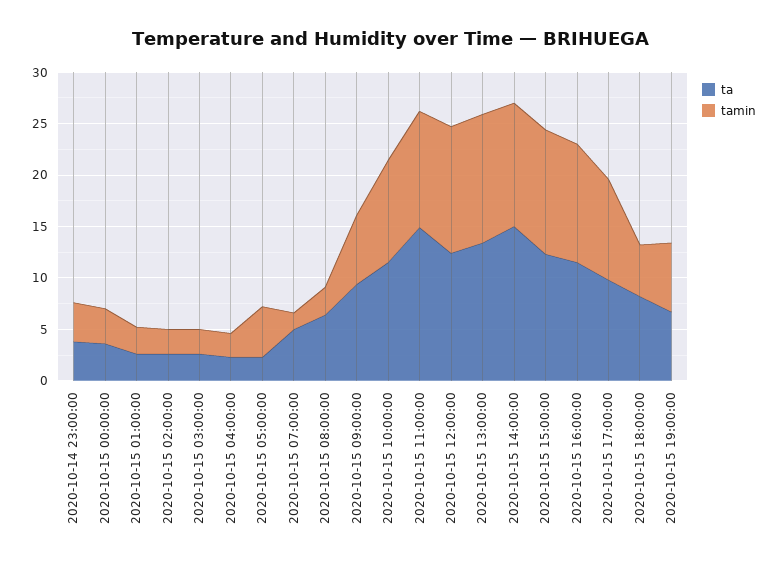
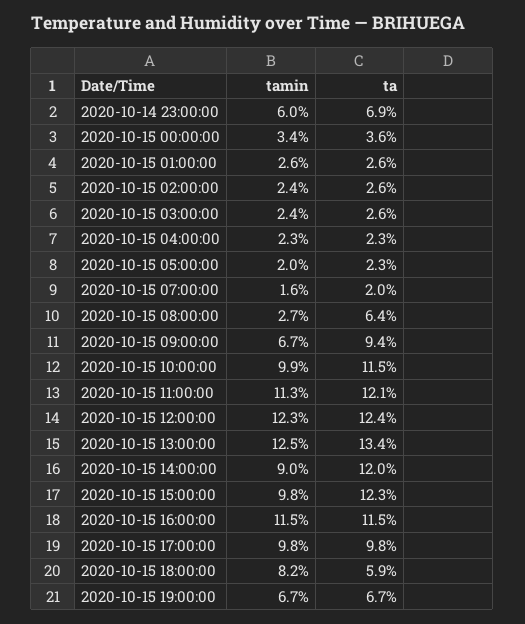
  {
    "ta": {
-     "2020-10-14 23:00:00": 4,
+     "2020-10-14 23:00:00": 6.9,
      "2020-10-15 00:00:00": 3.6,
      "2020-10-15 01:00:00": 2.6,
      "2020-10-15 02:00:00": 2.6,
      "2020-10-15 03:00:00": 2.6,
      "2020-10-15 04:00:00": 2.3,
      "2020-10-15 05:00:00": 2.3,
-     "2020-10-15 07:00:00": 5,
+     "2020-10-15 07:00:00": 2,
      "2020-10-15 08:00:00": 6.4,
      "2020-10-15 09:00:00": 9.4,
      "2020-10-15 10:00:00": 11.5,
-     "2020-10-15 11:00:00": 15,
+     "2020-10-15 11:00:00": 12.1,
      "2020-10-15 12:00:00": 12.4,
      "2020-10-15 13:00:00": 13.4,
-     "2020-10-15 14:00:00": 15,
+     "2020-10-15 14:00:00": 12,
      "2020-10-15 15:00:00": 12.3,
      "2020-10-15 16:00:00": 11.5,
      "2020-10-15 17:00:00": 9.8,
-     "2020-10-15 18:00:00": 8,
+     "2020-10-15 18:00:00": 5.9,
      "2020-10-15 19:00:00": 6.7
    },
    "tamin": {
-     "2020-10-14 23:00:00": 4,
+     "2020-10-14 23:00:00": 6,
      "2020-10-15 00:00:00": 3.4,
      "2020-10-15 01:00:00": 2.6,
      "2020-10-15 02:00:00": 2.4,
      "2020-10-15 03:00:00": 2.4,
      "2020-10-15 04:00:00": 2.3,
-     "2020-10-15 05:00:00": 5,
+     "2020-10-15 05:00:00": 2,
      "2020-10-15 07:00:00": 1.6,
      "2020-10-15 08:00:00": 2.7,
      "2020-10-15 09:00:00": 6.7,
      "2020-10-15 10:00:00": 9.9,
      "2020-10-15 11:00:00": 11.3,
      "2020-10-15 12:00:00": 12.3,
      "2020-10-15 13:00:00": 12.5,
-     "2020-10-15 14:00:00": 12,
+     "2020-10-15 14:00:00": 9,
-     "2020-10-15 15:00:00": 12,
+     "2020-10-15 15:00:00": 9.8,
      "2020-10-15 16:00:00": 11.5,
      "2020-10-15 17:00:00": 9.8,
-     "2020-10-15 18:00:00": 5,
+     "2020-10-15 18:00:00": 8.2,
      "2020-10-15 19:00:00": 6.7
    }
  }

